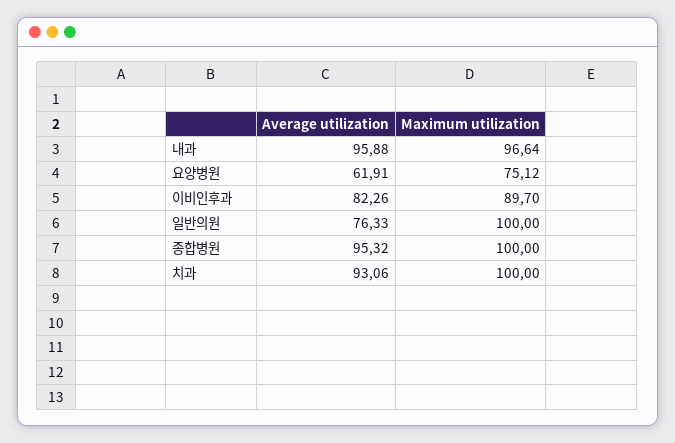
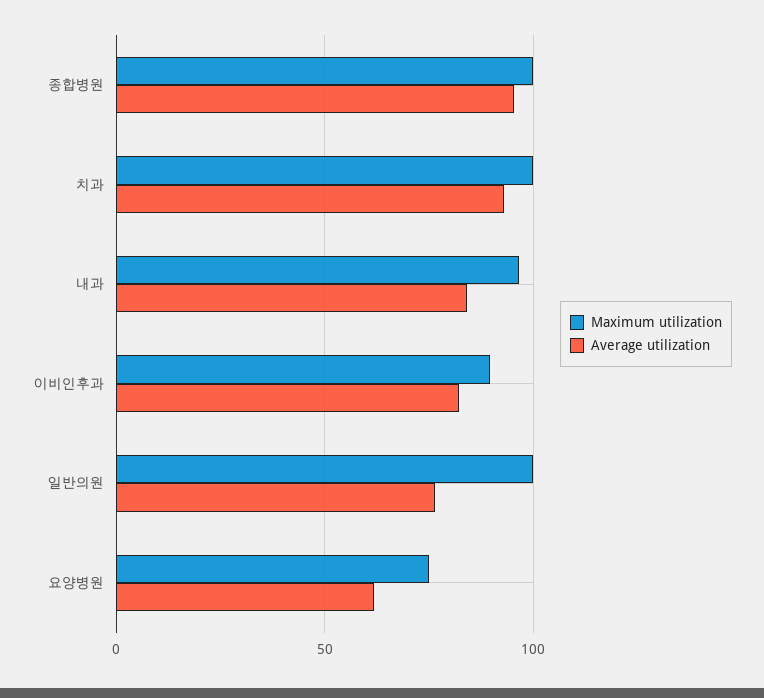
  {
    "Average utilization": {
-     "내과": 95.88,
+     "내과": 85,
      "요양병원": 61.91,
      "이비인후과": 82.26,
      "일반의원": 76.33,
      "종합병원": 95.32,
      "치과": 93.06
    },
    "Maximum utilization": {
      "내과": 96.64,
      "요양병원": 75.12,
      "이비인후과": 89.7,
      "일반의원": 100,
      "종합병원": 100,
      "치과": 100
    }
  }

